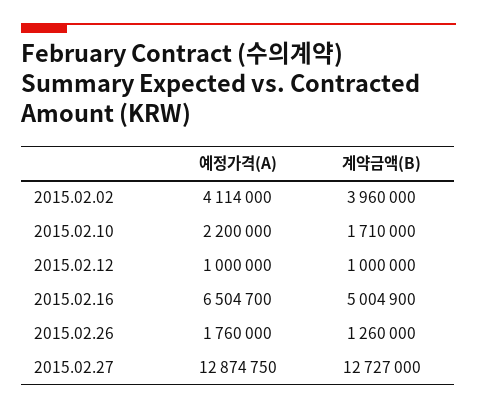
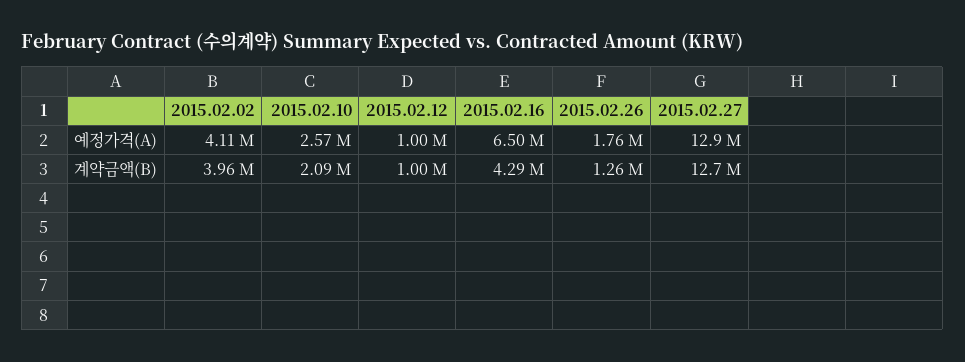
  {
    "예정가격(A)": {
      "2015.02.02": 4114000,
-     "2015.02.10": 2200000,
+     "2015.02.10": 2570000,
      "2015.02.12": 1000000,
      "2015.02.16": 6504700,
      "2015.02.26": 1760000,
      "2015.02.27": 12874750
    },
    "계약금액(B)": {
      "2015.02.02": 3960000,
-     "2015.02.10": 1710000,
+     "2015.02.10": 2090000,
      "2015.02.12": 1000000,
-     "2015.02.16": 5004900,
+     "2015.02.16": 4290000,
      "2015.02.26": 1260000,
      "2015.02.27": 12727000
    }
  }

